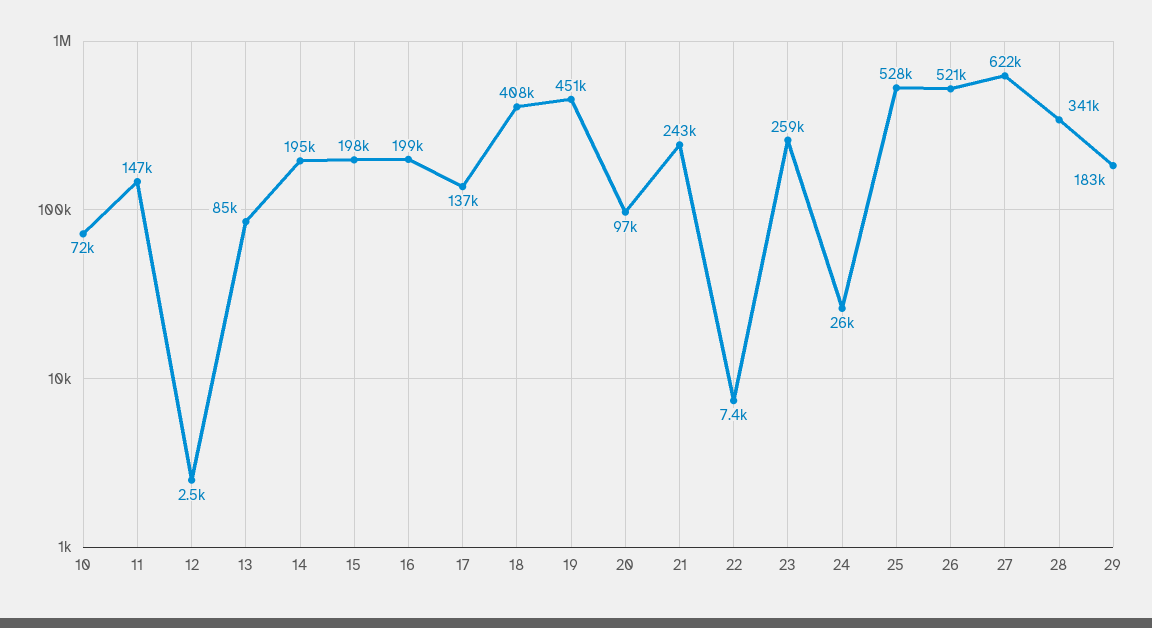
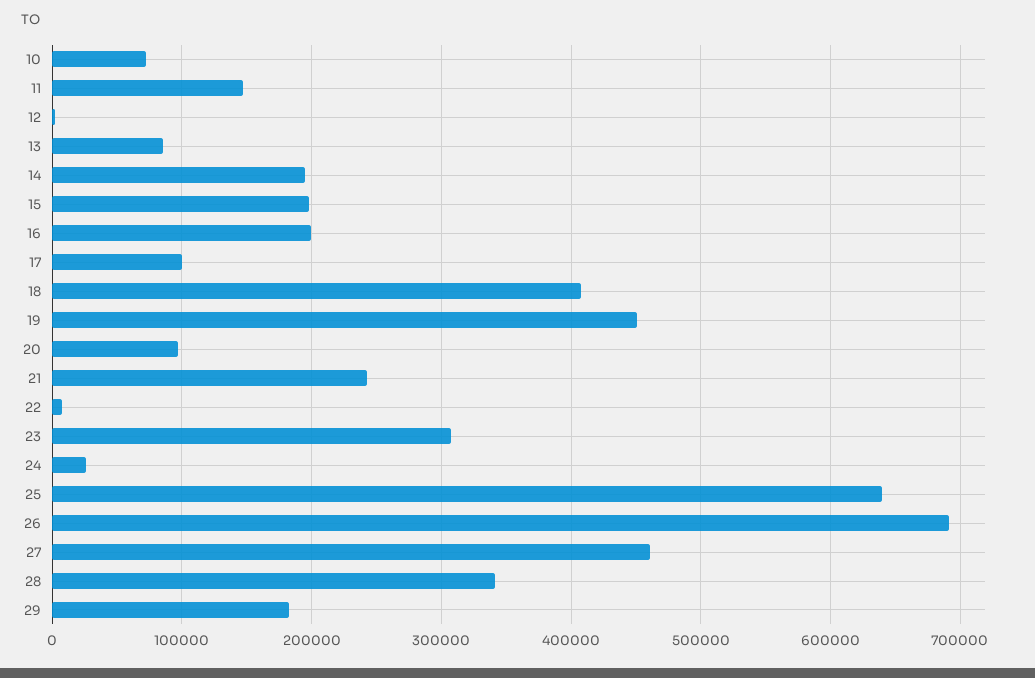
  {
    "10": 72000,
    "11": 147000,
    "12": 2500,
    "13": 85000,
    "14": 195000,
    "15": 198000,
    "16": 199000,
-   "17": 137000,
+   "17": 100000,
    "18": 408000,
    "19": 451000,
    "20": 97000,
    "21": 243000,
    "22": 7400,
-   "23": 259000,
+   "23": 310000,
    "24": 26000,
-   "25": 528000,
+   "25": 640000,
-   "26": 521000,
+   "26": 690000,
-   "27": 622000,
+   "27": 460000,
    "28": 341000,
    "29": 183000
  }

